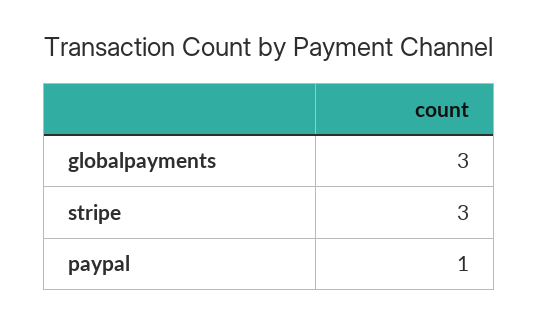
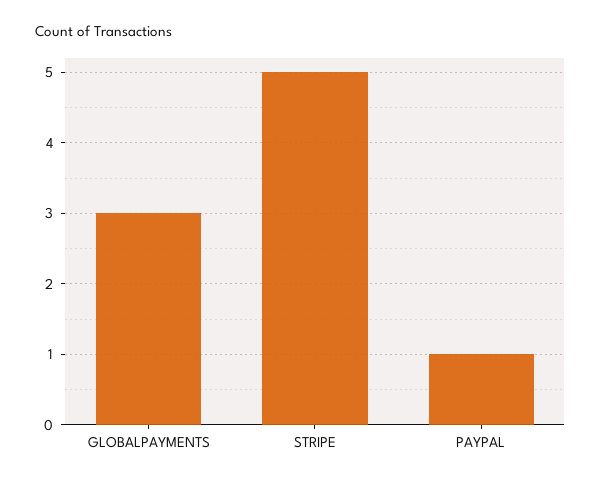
  {
    "globalpayments": 3,
-   "stripe": 3,
+   "stripe": 5,
    "paypal": 1
  }

